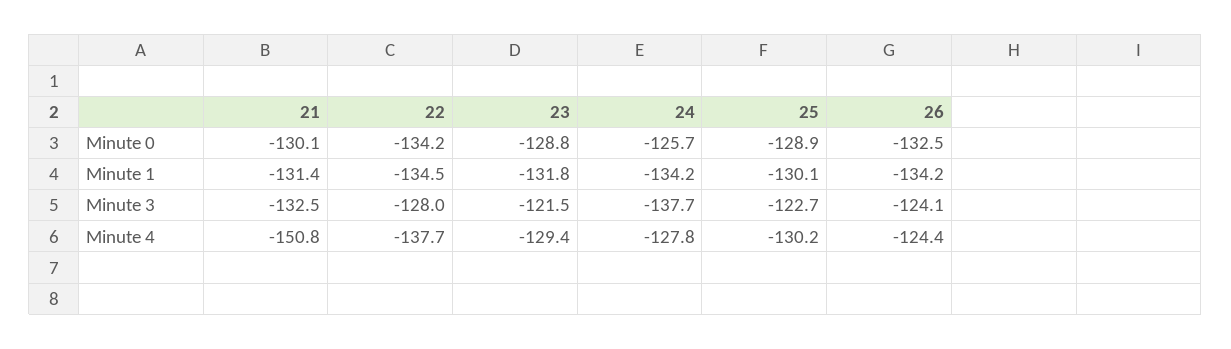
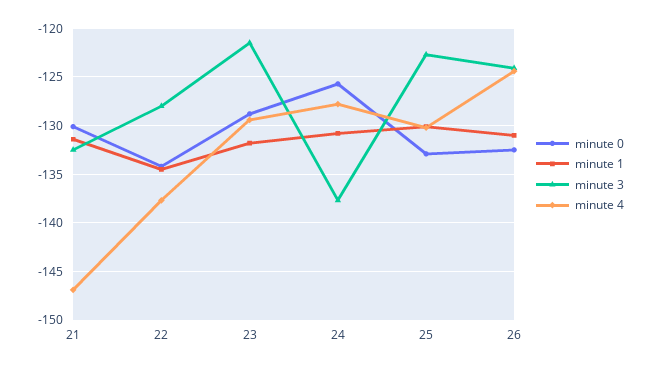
  {
    "Minute 0": {
      "21": -130.1,
      "22": -134.2,
      "23": -128.8,
      "24": -125.7,
-     "25": -128.9,
+     "25": -133,
      "26": -132.5
    },
    "Minute 1": {
      "21": -131.4,
      "22": -134.5,
      "23": -131.8,
-     "24": -134.2,
+     "24": -131,
      "25": -130.1,
-     "26": -134.2
+     "26": -131
    },
    "Minute 3": {
      "21": -132.5,
      "22": -128,
      "23": -121.5,
      "24": -137.7,
      "25": -122.7,
      "26": -124.1
    },
    "Minute 4": {
-     "21": -150.8,
+     "21": -147,
      "22": -137.7,
      "23": -129.4,
      "24": -127.8,
      "25": -130.2,
      "26": -124.4
    }
  }

